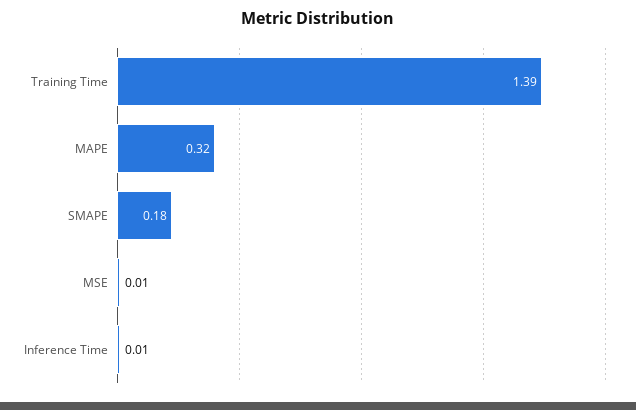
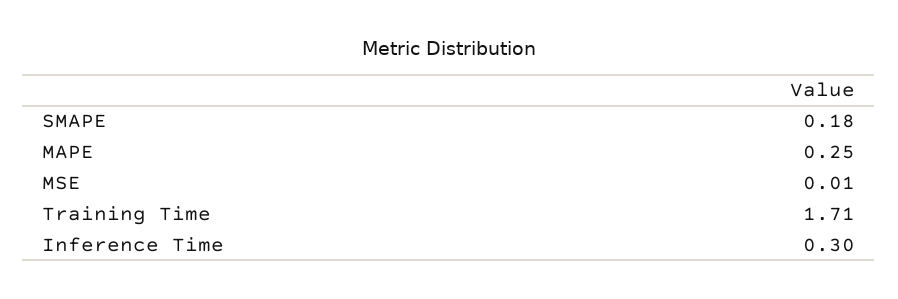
  {
-   "Training Time": 1.39,
+   "Training Time": 1.71,
-   "MAPE": 0.32,
+   "MAPE": 0.25,
    "SMAPE": 0.18,
    "MSE": 0.01,
-   "Inference Time": 0.01
+   "Inference Time": 0.3
  }

